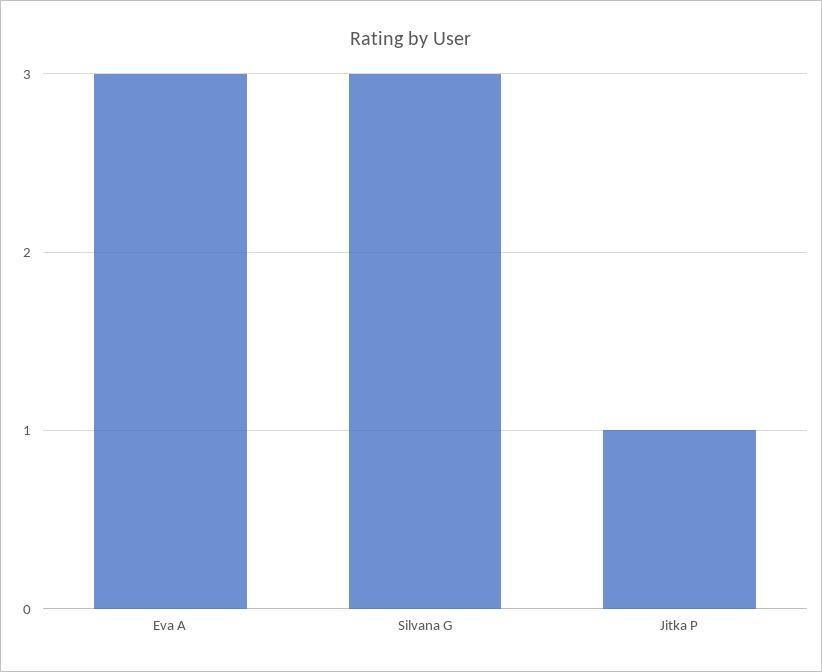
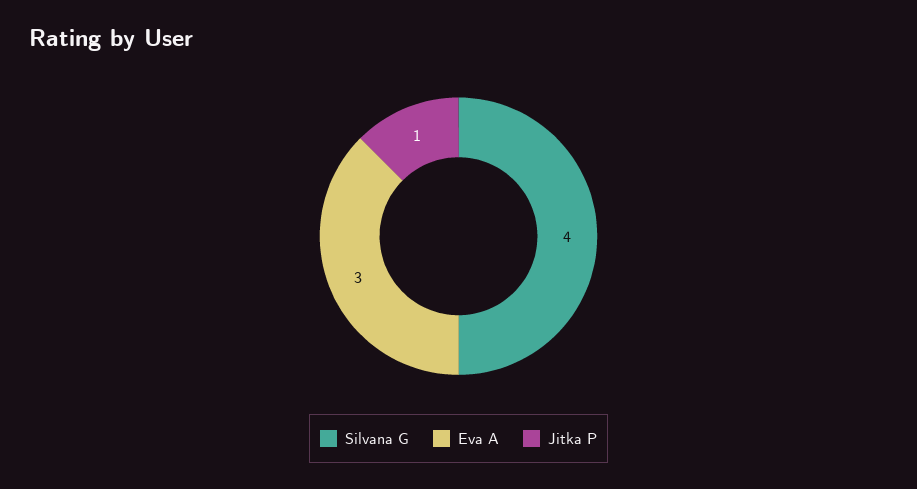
  {
    "Eva A": 3,
-   "Silvana G": 3,
+   "Silvana G": 4,
    "Jitka P": 1
  }

